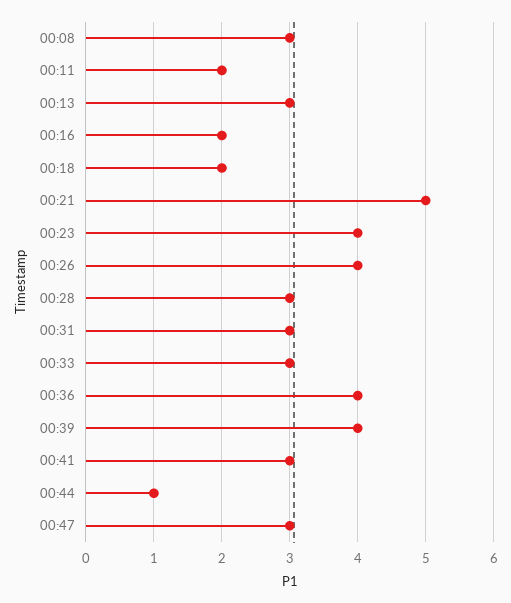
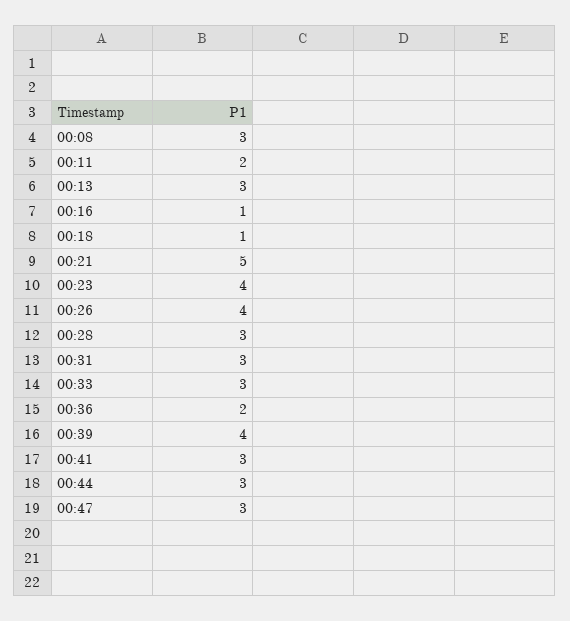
  {
    "00:08": 3,
    "00:11": 2,
    "00:13": 3,
-   "00:16": 2,
+   "00:16": 1,
-   "00:18": 2,
+   "00:18": 1,
    "00:21": 5,
    "00:23": 4,
    "00:26": 4,
    "00:28": 3,
    "00:31": 3,
    "00:33": 3,
-   "00:36": 4,
+   "00:36": 2,
    "00:39": 4,
    "00:41": 3,
-   "00:44": 1,
+   "00:44": 3,
    "00:47": 3
  }

